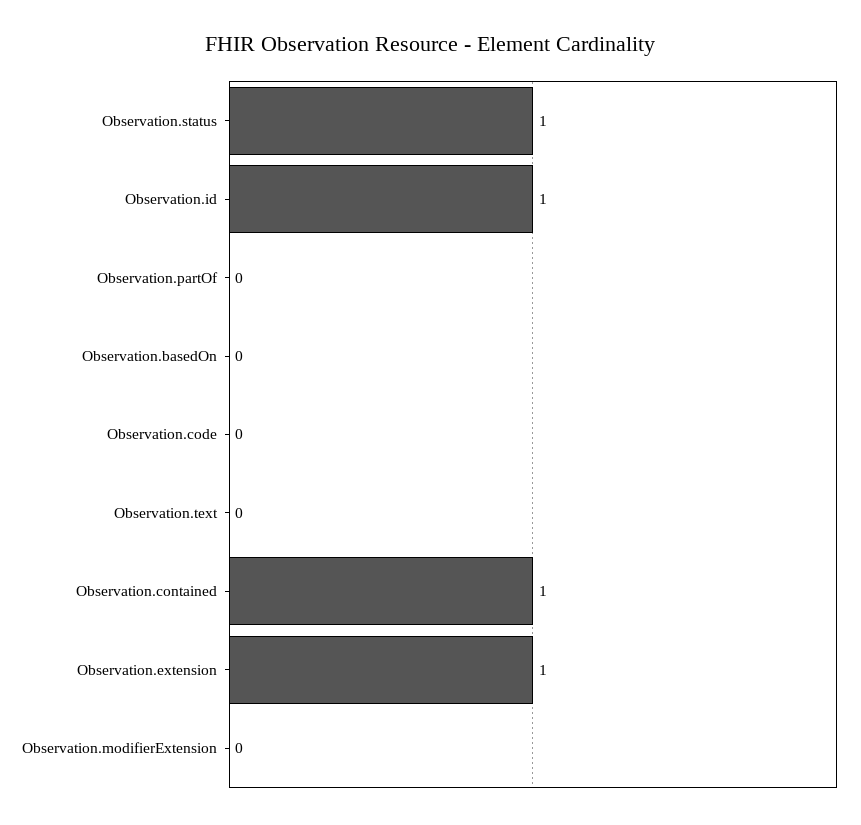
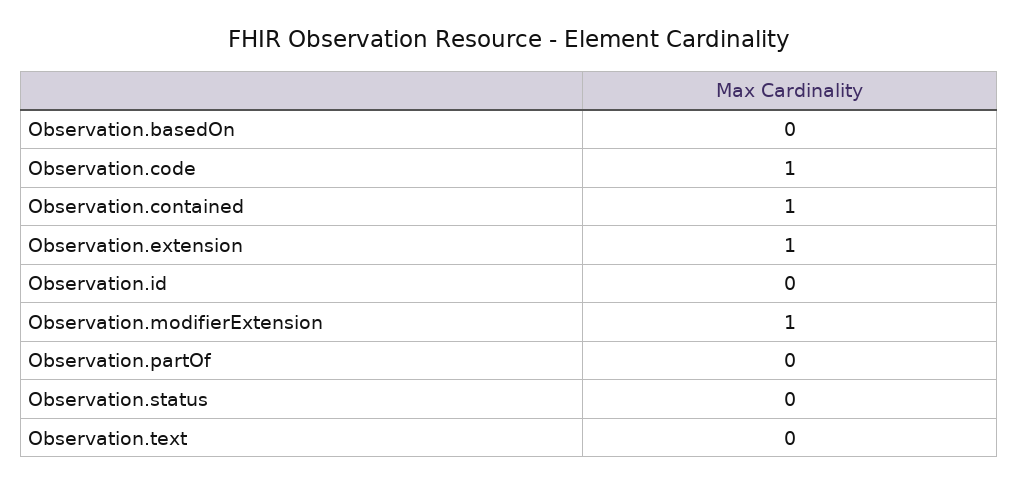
  {
-   "Observation.status": 1,
+   "Observation.status": 0,
-   "Observation.id": 1,
+   "Observation.id": 0,
    "Observation.partOf": 0,
    "Observation.basedOn": 0,
-   "Observation.code": 0,
+   "Observation.code": 1,
    "Observation.text": 0,
    "Observation.contained": 1,
    "Observation.extension": 1,
-   "Observation.modifierExtension": 0
+   "Observation.modifierExtension": 1
  }

